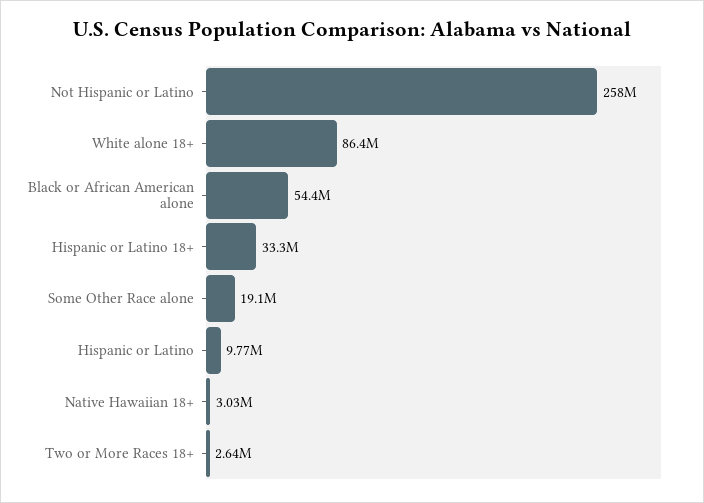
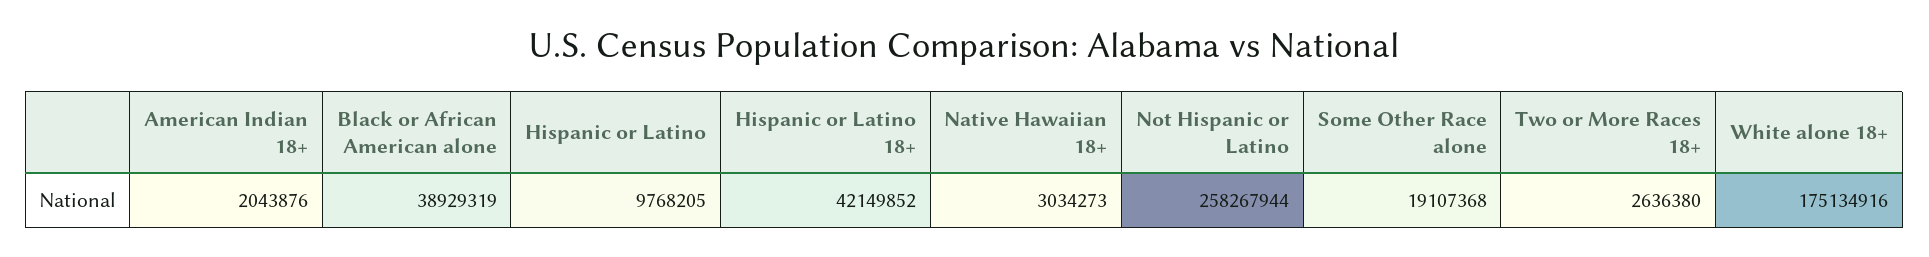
  {
    "Not Hispanic or Latino": 258267944,
-   "White alone 18+": 86400000,
+   "White alone 18+": 175134916,
-   "Black or African American alone": 54400000,
+   "Black or African American alone": 38929319,
-   "Hispanic or Latino 18+": 33300000,
+   "Hispanic or Latino 18+": 42149852,
    "Some Other Race alone": 19107368,
    "Hispanic or Latino": 9768205,
    "Native Hawaiian 18+": 3034273,
-   "Two or More Races 18+": 2636380
+   "Two or More Races 18+": 2636380,
+   "American Indian 18+": 2043876
  }

